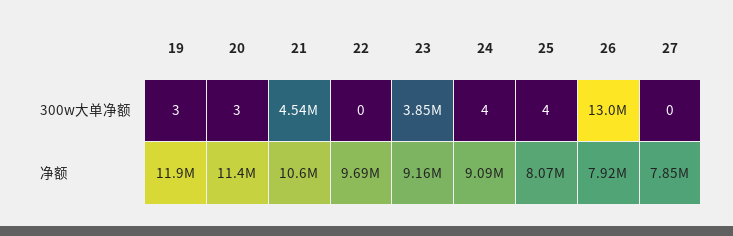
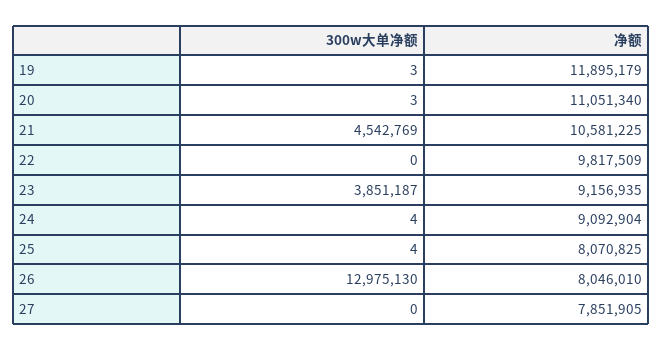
  {
    "19": {
      "300w大单净额": 3,
      "净额": 11895179
    },
    "20": {
      "300w大单净额": 3,
-     "净额": 11400000
+     "净额": 11051340
    },
    "21": {
      "300w大单净额": 4542769,
      "净额": 10581225
    },
    "22": {
      "300w大单净额": 0,
-     "净额": 9690000
+     "净额": 9817509
    },
    "23": {
      "300w大单净额": 3851187,
      "净额": 9156935
    },
    "24": {
      "300w大单净额": 4,
      "净额": 9092904
    },
    "25": {
      "300w大单净额": 4,
      "净额": 8070825
    },
    "26": {
      "300w大单净额": 12975130,
-     "净额": 7920000
+     "净额": 8046010
    },
    "27": {
      "300w大单净额": 0,
      "净额": 7851905
    }
  }

